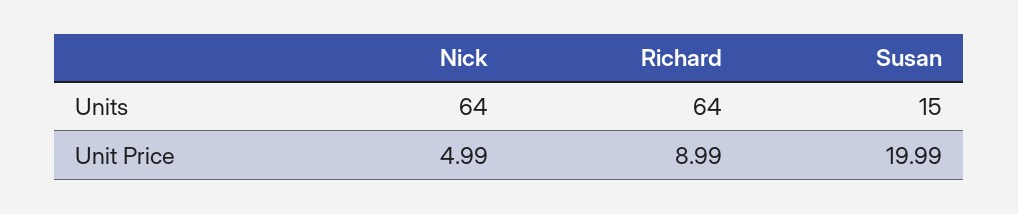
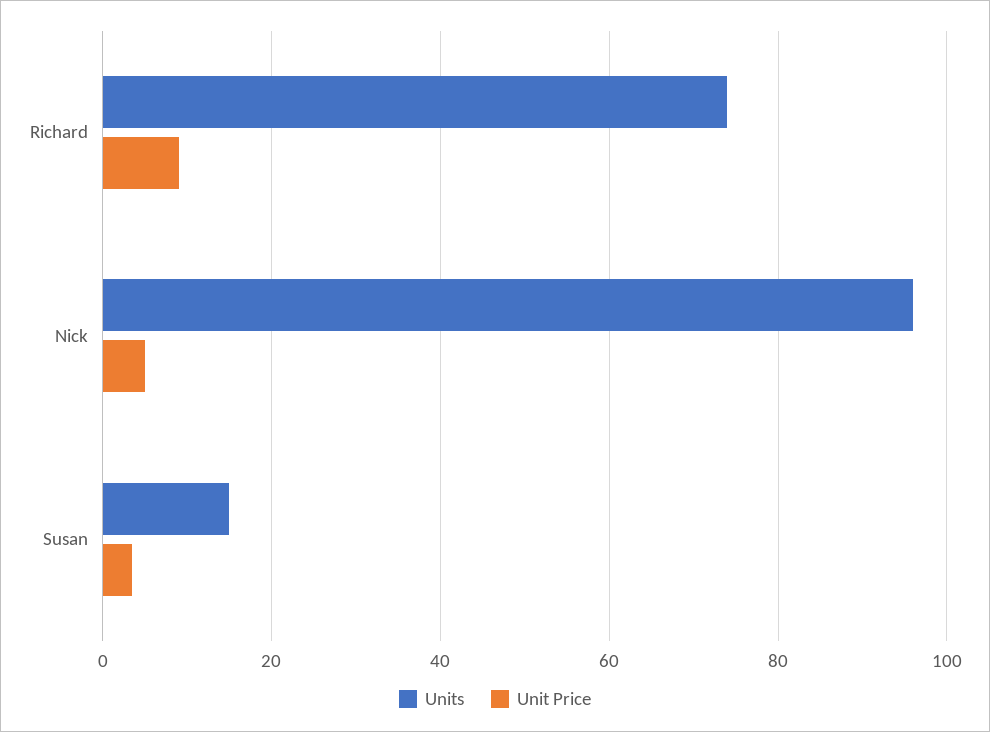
  {
    "Units": {
-     "Nick": 64,
+     "Nick": 96,
-     "Richard": 64,
+     "Richard": 74,
      "Susan": 15
    },
    "Unit Price": {
      "Nick": 4.99,
      "Richard": 8.99,
-     "Susan": 19.99
+     "Susan": 4
    }
  }

